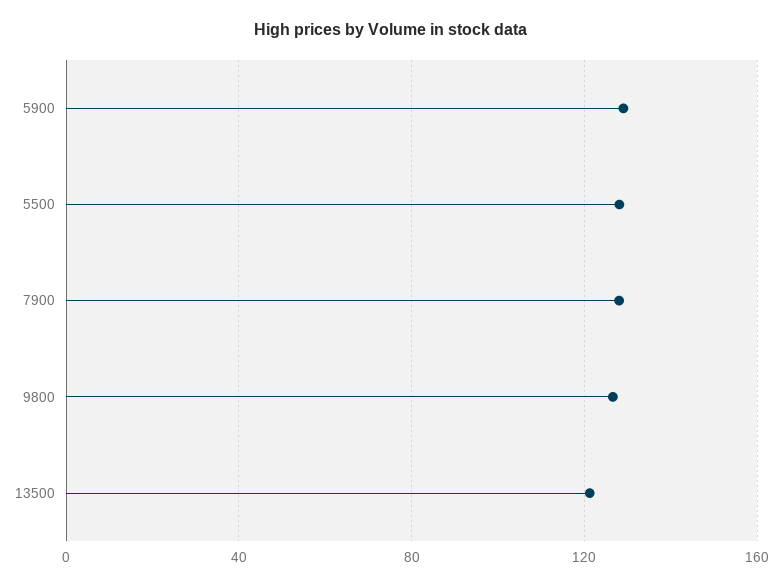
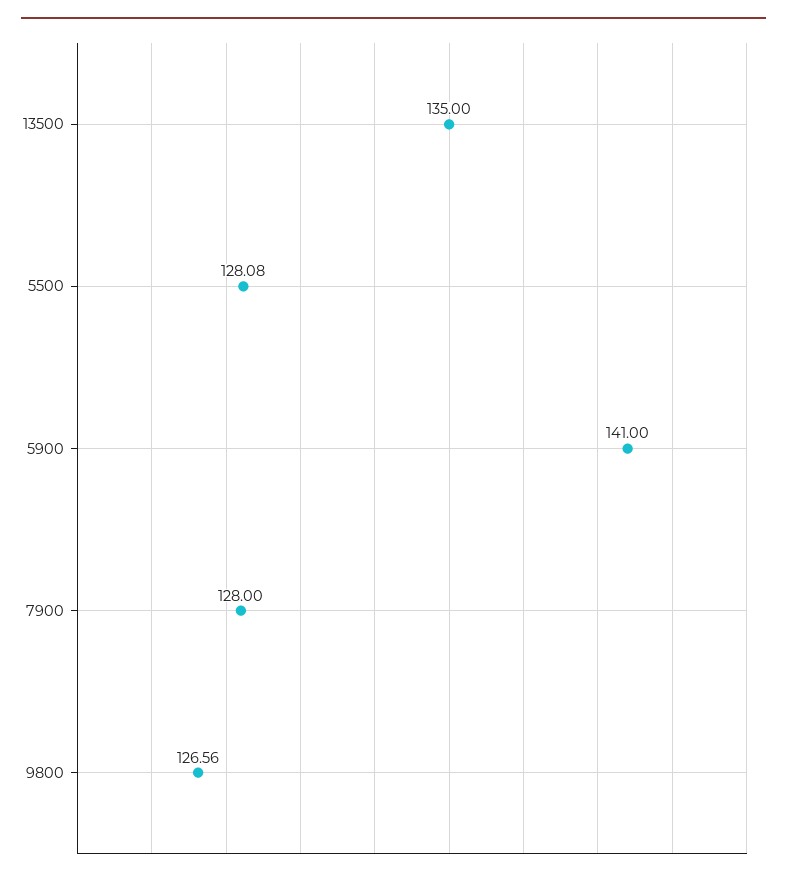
  {
-   "5900": 130,
+   "5900": 141,
    "5500": 128.08,
    "7900": 128,
    "9800": 126.56,
-   "13500": 120
+   "13500": 135
  }

